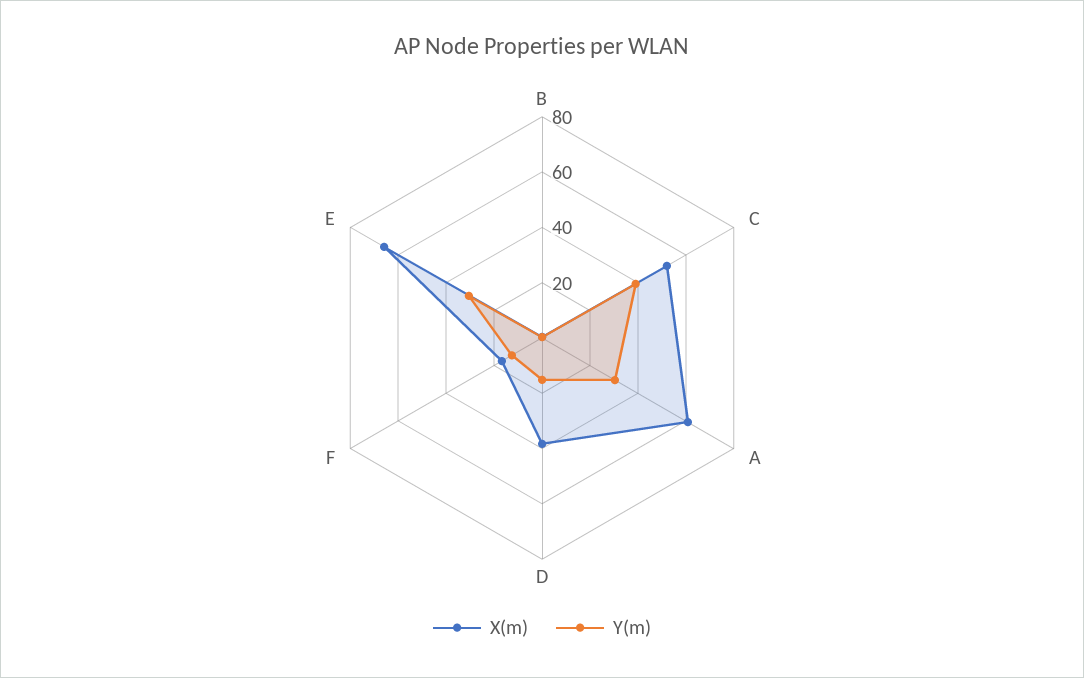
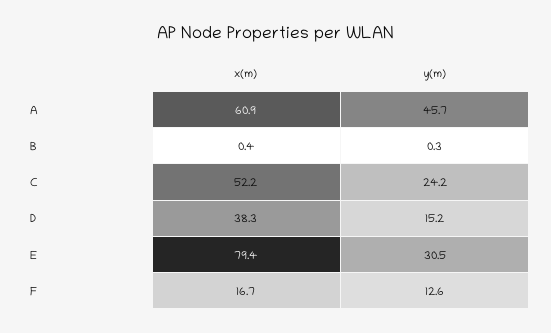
  {
    "X(m)": {
      "B": 0.4,
      "C": 52.2,
      "A": 60.9,
      "D": 38.3,
      "F": 16.7,
-     "E": 65
+     "E": 79.4
    },
    "Y(m)": {
      "B": 0.3,
-     "C": 40,
+     "C": 24.2,
-     "A": 30,
+     "A": 45.7,
      "D": 15.2,
      "F": 12.6,
      "E": 30.5
    }
  }

